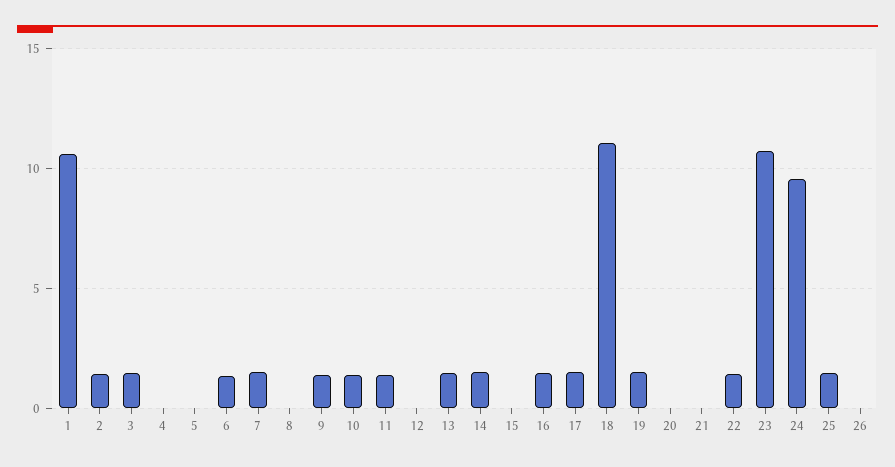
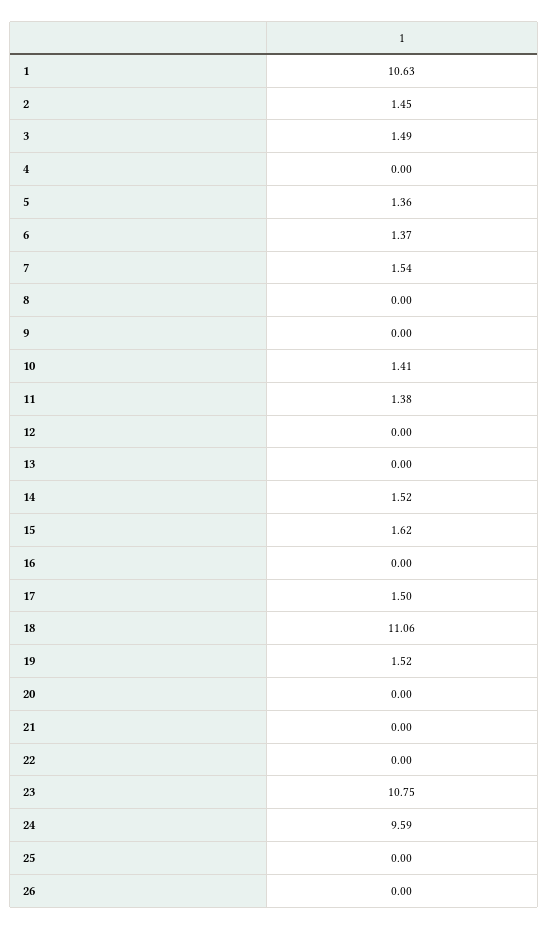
  {
    "1": 10.63,
    "2": 1.45,
    "3": 1.49,
    "4": 0,
-   "5": 0,
+   "5": 1.36,
    "6": 1.37,
    "7": 1.54,
    "8": 0,
-   "9": 1.5,
+   "9": 0,
    "10": 1.41,
    "11": 1.38,
    "12": 0,
-   "13": 1.5,
+   "13": 0,
    "14": 1.52,
-   "15": 0,
+   "15": 1.62,
-   "16": 1.5,
+   "16": 0,
    "17": 1.5,
    "18": 11.06,
    "19": 1.52,
    "20": 0,
    "21": 0,
-   "22": 1.5,
+   "22": 0,
    "23": 10.75,
    "24": 9.59,
-   "25": 1.5,
+   "25": 0,
    "26": 0
  }

